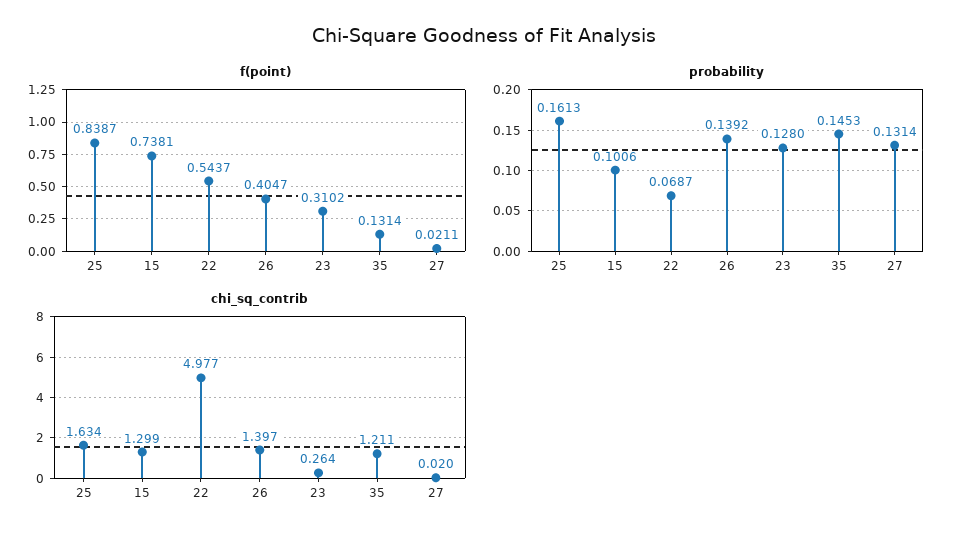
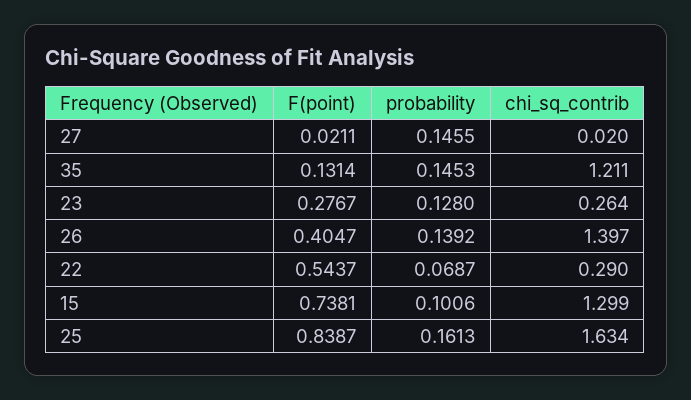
  {
    "f(point)": {
      "25": 0.8387,
      "15": 0.7381,
      "22": 0.5437,
      "26": 0.4047,
-     "23": 0.3102,
+     "23": 0.2767,
      "35": 0.1314,
      "27": 0.0211
    },
    "probability": {
      "25": 0.1613,
      "15": 0.1006,
      "22": 0.0687,
      "26": 0.1392,
      "23": 0.128,
      "35": 0.1453,
-     "27": 0.1314
+     "27": 0.1455
    },
    "chi_sq_contrib": {
      "25": 1.634,
      "15": 1.299,
-     "22": 4.977,
+     "22": 0.29,
      "26": 1.397,
      "23": 0.264,
      "35": 1.211,
      "27": 0.02
    }
  }

